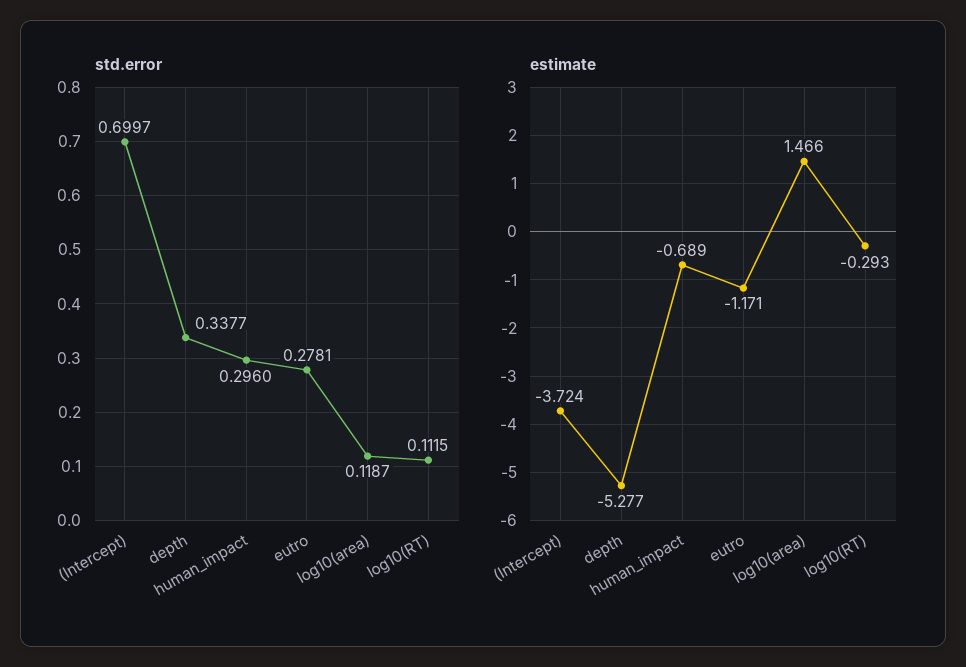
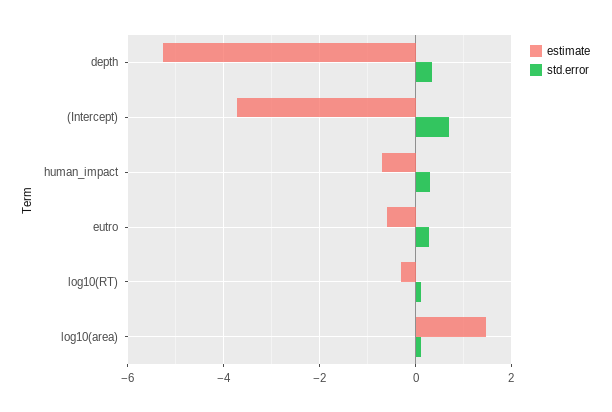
  {
    "std.error": {
      "(Intercept)": 0.6997,
      "depth": 0.3377,
      "human_impact": 0.296,
      "eutro": 0.2781,
      "log10(area)": 0.1187,
      "log10(RT)": 0.1115
    },
    "estimate": {
      "(Intercept)": -3.724,
      "depth": -5.277,
      "human_impact": -0.689,
-     "eutro": -1.171,
+     "eutro": -0.6,
      "log10(area)": 1.466,
      "log10(RT)": -0.293
    }
  }

